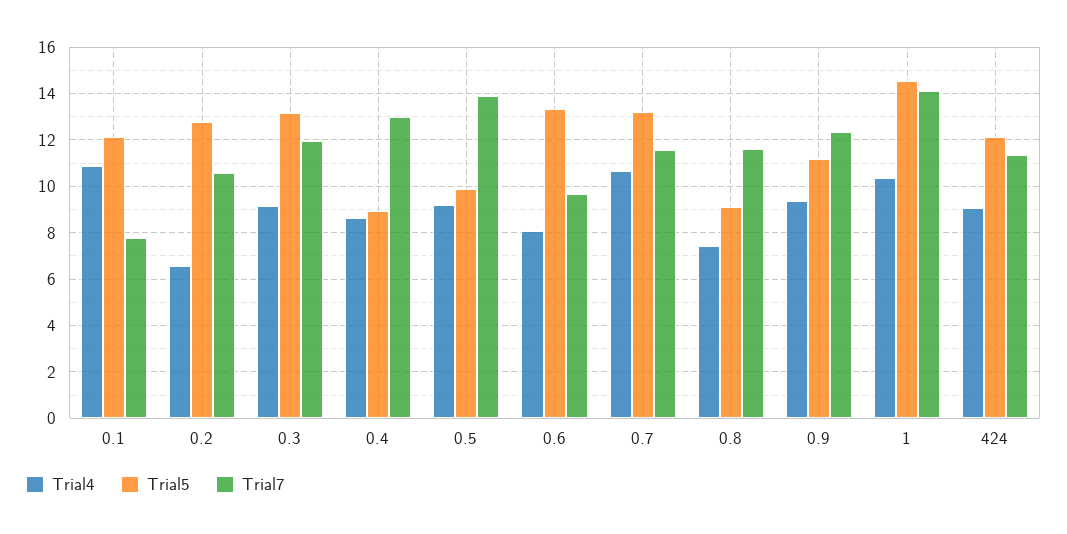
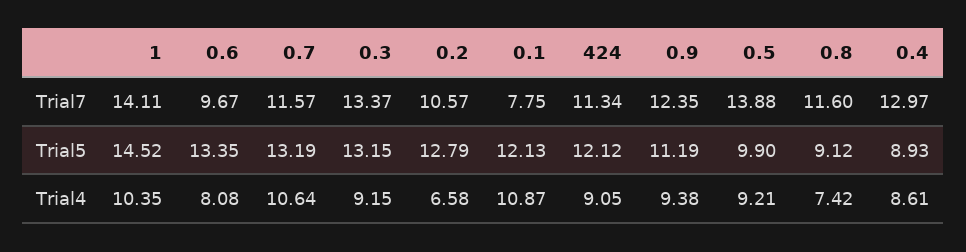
  {
    "Trial4": {
      "0.1": 10.87,
      "0.2": 6.58,
      "0.3": 9.15,
      "0.4": 8.61,
      "0.5": 9.21,
      "0.6": 8.08,
      "0.7": 10.64,
      "0.8": 7.42,
      "0.9": 9.38,
      "1": 10.35,
      "424": 9.05
    },
    "Trial5": {
      "0.1": 12.13,
      "0.2": 12.79,
      "0.3": 13.15,
      "0.4": 8.93,
      "0.5": 9.9,
      "0.6": 13.35,
      "0.7": 13.19,
      "0.8": 9.12,
      "0.9": 11.19,
      "1": 14.52,
      "424": 12.12
    },
    "Trial7": {
      "0.1": 7.75,
      "0.2": 10.57,
-     "0.3": 12,
+     "0.3": 13.37,
      "0.4": 12.97,
      "0.5": 13.88,
      "0.6": 9.67,
      "0.7": 11.57,
      "0.8": 11.6,
      "0.9": 12.35,
      "1": 14.11,
      "424": 11.34
    }
  }

